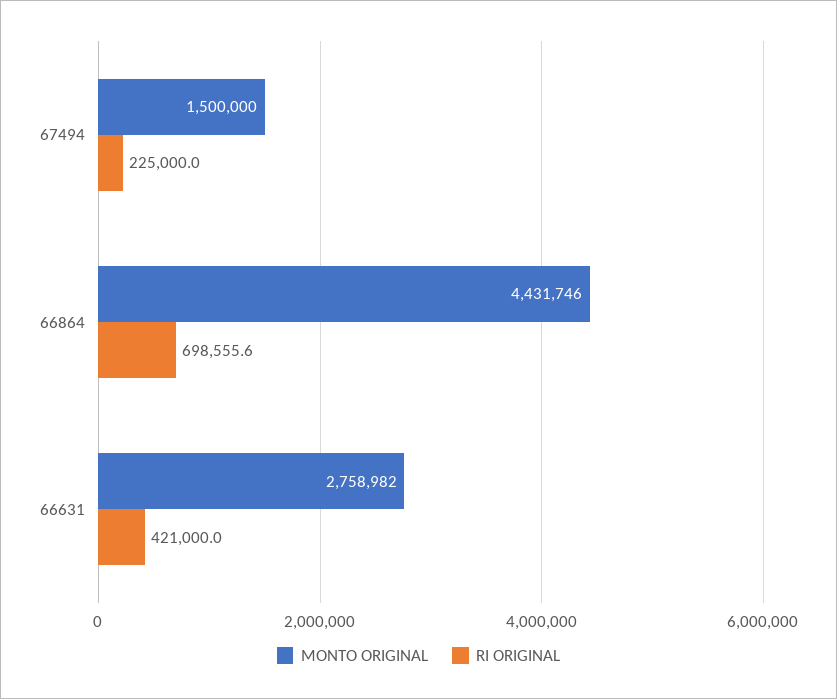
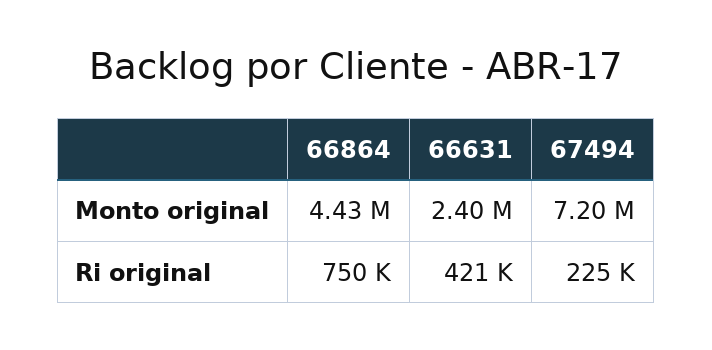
  {
    "MONTO ORIGINAL": {
-     "67494": 1500000,
+     "67494": 7200000,
      "66864": 4431746,
-     "66631": 2758982
+     "66631": 2400000
    },
    "RI ORIGINAL": {
      "67494": 225000,
-     "66864": 698555.6,
+     "66864": 750000,
      "66631": 421000
    }
  }

